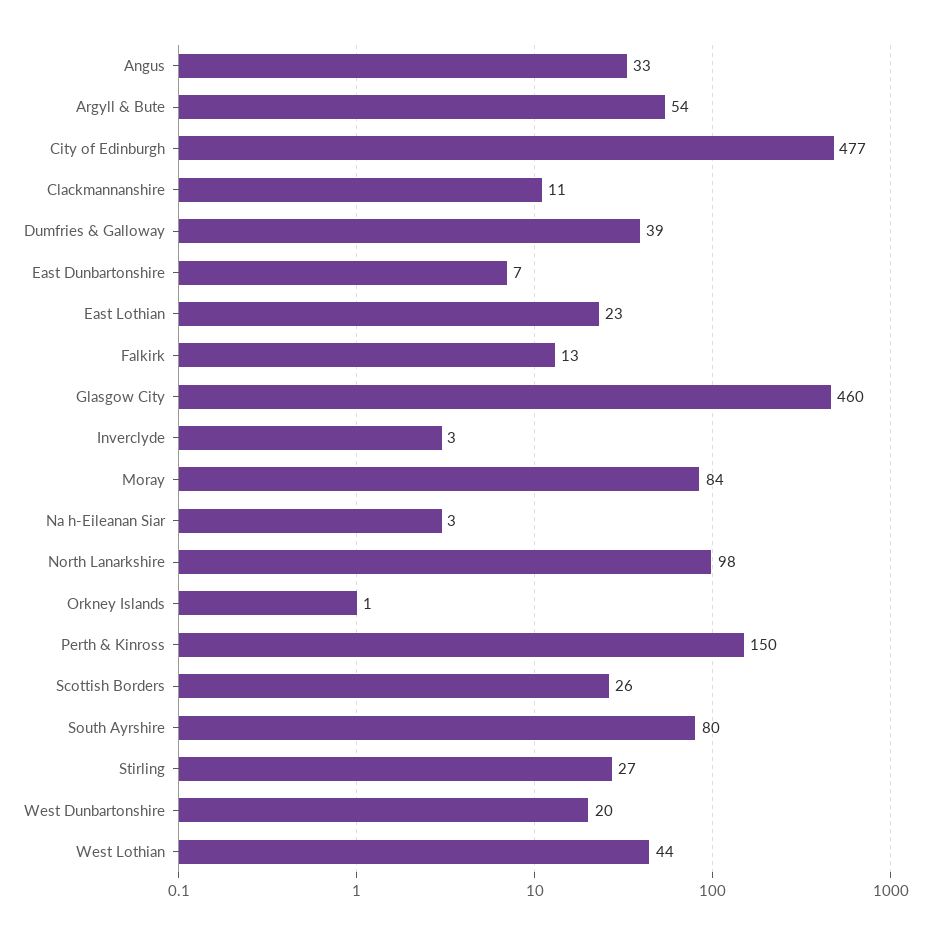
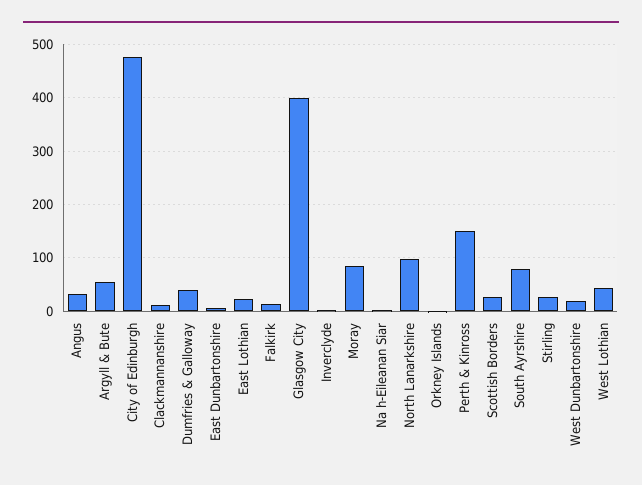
  {
    "Angus": 33,
    "Argyll & Bute": 54,
    "City of Edinburgh": 477,
    "Clackmannanshire": 11,
    "Dumfries & Galloway": 39,
    "East Dunbartonshire": 7,
    "East Lothian": 23,
    "Falkirk": 13,
-   "Glasgow City": 460,
+   "Glasgow City": 400,
    "Inverclyde": 3,
    "Moray": 84,
    "Na h-Eileanan Siar": 3,
    "North Lanarkshire": 98,
    "Orkney Islands": 1,
    "Perth & Kinross": 150,
    "Scottish Borders": 26,
    "South Ayrshire": 80,
    "Stirling": 27,
    "West Dunbartonshire": 20,
    "West Lothian": 44
  }

